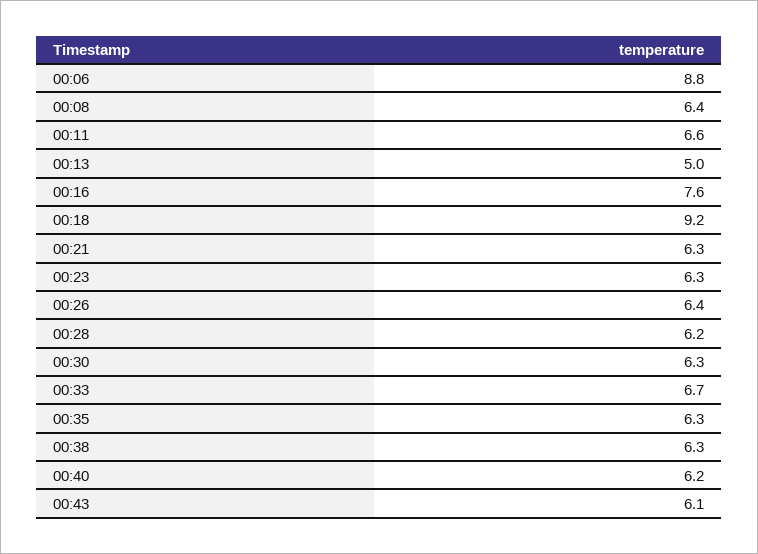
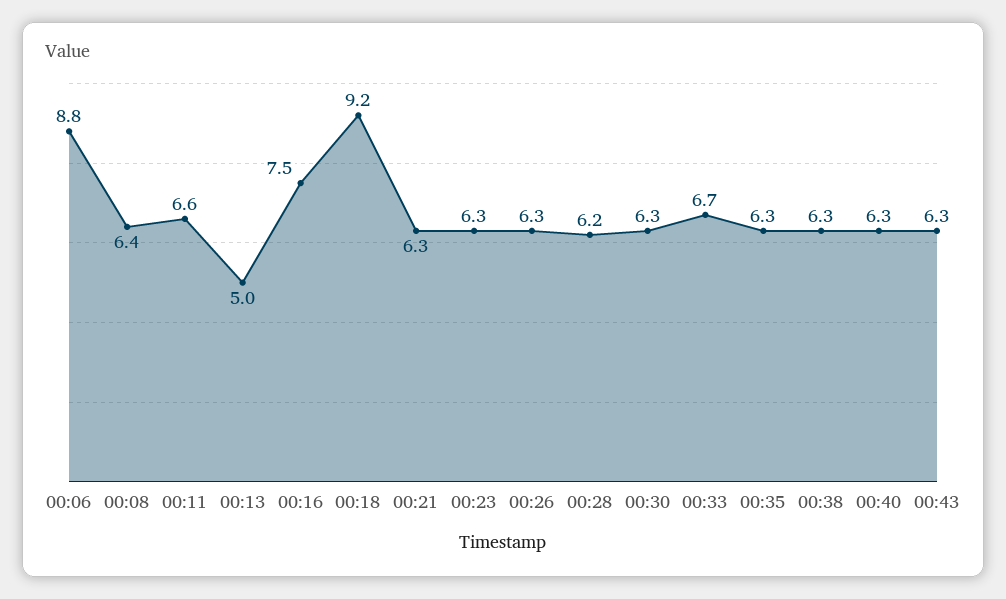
  {
    "00:06": 8.8,
    "00:08": 6.4,
    "00:11": 6.6,
    "00:13": 5,
-   "00:16": 7.6,
+   "00:16": 7.5,
    "00:18": 9.2,
    "00:21": 6.3,
    "00:23": 6.3,
-   "00:26": 6.4,
+   "00:26": 6.3,
    "00:28": 6.2,
    "00:30": 6.3,
    "00:33": 6.7,
    "00:35": 6.3,
    "00:38": 6.3,
-   "00:40": 6.2,
+   "00:40": 6.3,
-   "00:43": 6.1
+   "00:43": 6.3
  }

